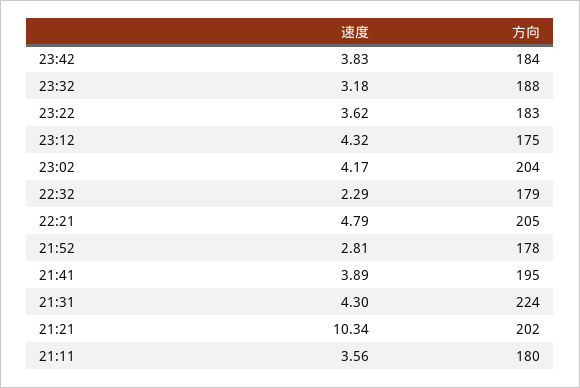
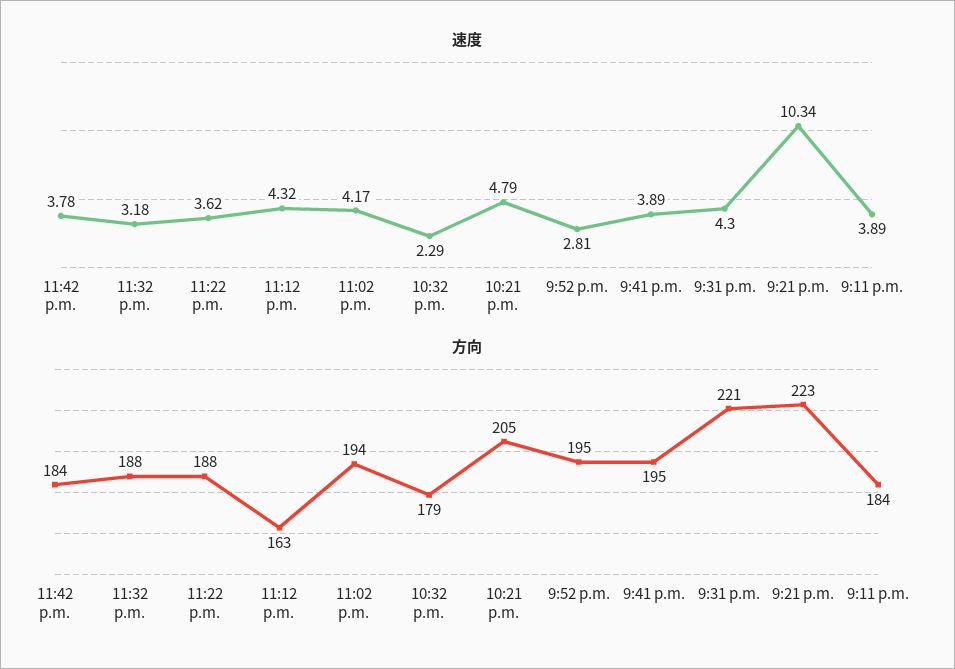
  {
    "速度": {
-     "23:42": 3.83,
+     "23:42": 3.78,
      "23:32": 3.18,
      "23:22": 3.62,
      "23:12": 4.32,
      "23:02": 4.17,
      "22:32": 2.29,
      "22:21": 4.79,
      "21:52": 2.81,
      "21:41": 3.89,
      "21:31": 4.3,
      "21:21": 10.34,
-     "21:11": 3.56
+     "21:11": 3.89
    },
    "方向": {
      "23:42": 184,
      "23:32": 188,
-     "23:22": 183,
+     "23:22": 188,
-     "23:12": 175,
+     "23:12": 163,
-     "23:02": 204,
+     "23:02": 194,
      "22:32": 179,
      "22:21": 205,
-     "21:52": 178,
+     "21:52": 195,
      "21:41": 195,
-     "21:31": 224,
+     "21:31": 221,
-     "21:21": 202,
+     "21:21": 223,
-     "21:11": 180
+     "21:11": 184
    }
  }

